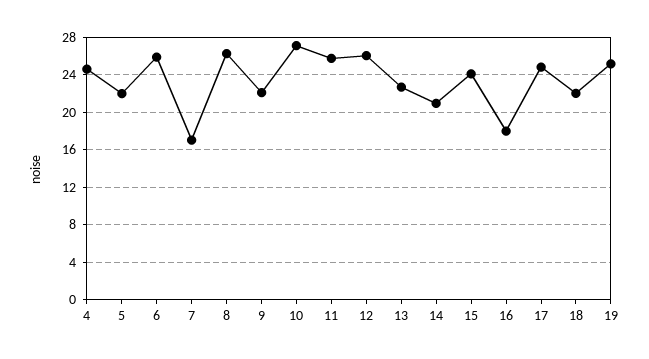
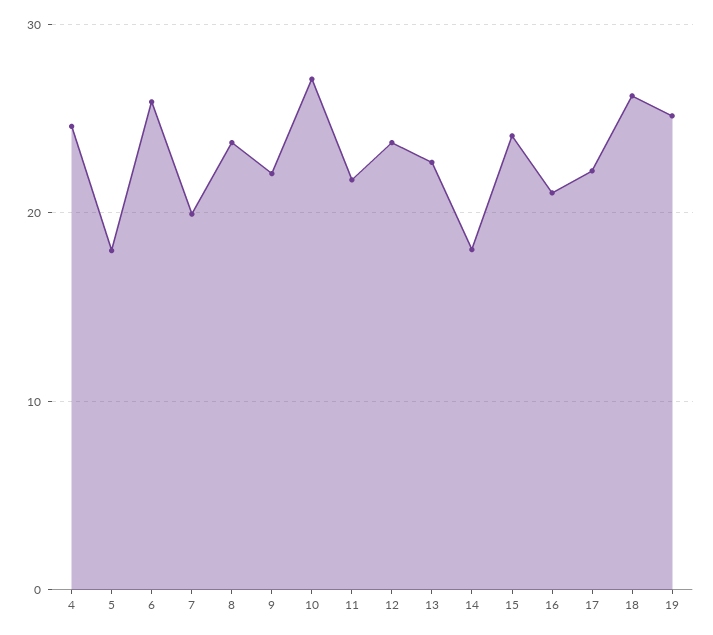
  {
    "4": 25,
-   "5": 22,
+   "5": 18,
    "6": 26,
-   "7": 17,
+   "7": 20,
-   "8": 26,
+   "8": 24,
    "9": 22,
    "10": 27,
-   "11": 26,
+   "11": 22,
-   "12": 26,
+   "12": 24,
    "13": 23,
-   "14": 21,
+   "14": 18,
    "15": 24,
-   "16": 18,
+   "16": 21,
-   "17": 25,
+   "17": 22,
-   "18": 22,
+   "18": 26,
    "19": 25
  }

